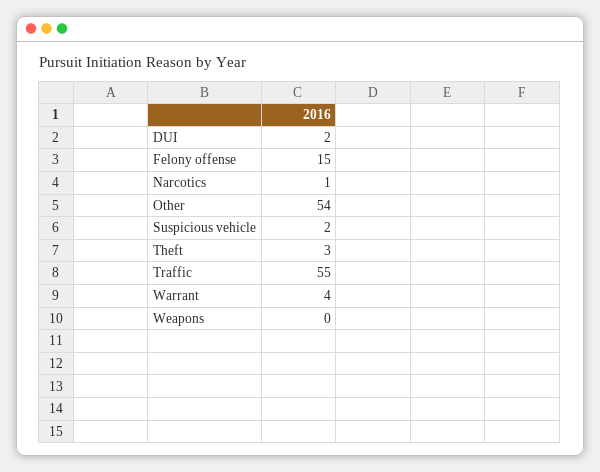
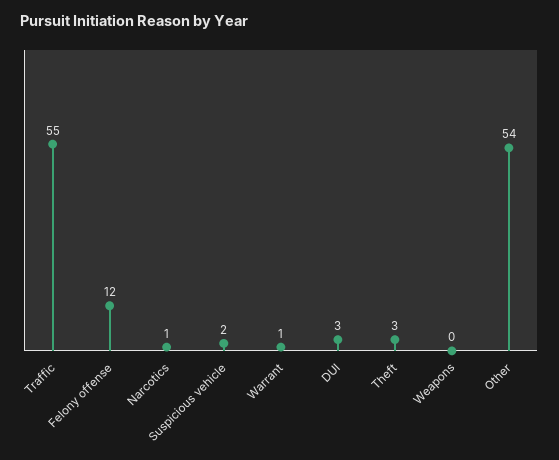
  {
-   "DUI": 2,
+   "DUI": 3,
-   "Felony offense": 15,
+   "Felony offense": 12,
    "Narcotics": 1,
    "Other": 54,
    "Suspicious vehicle": 2,
    "Theft": 3,
    "Traffic": 55,
-   "Warrant": 4,
+   "Warrant": 1,
    "Weapons": 0
  }

